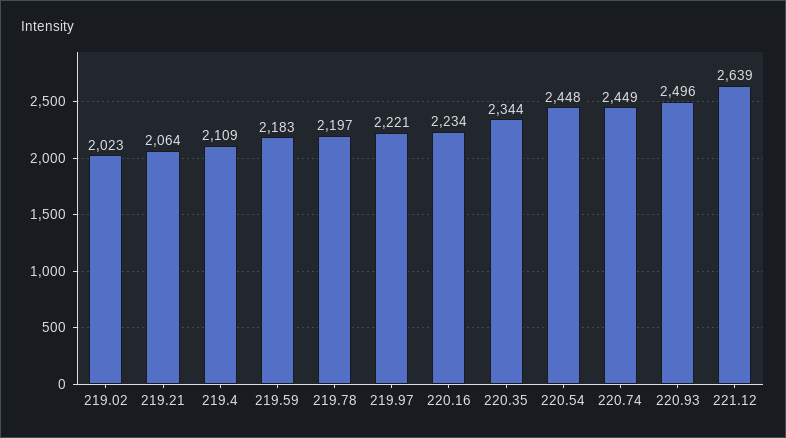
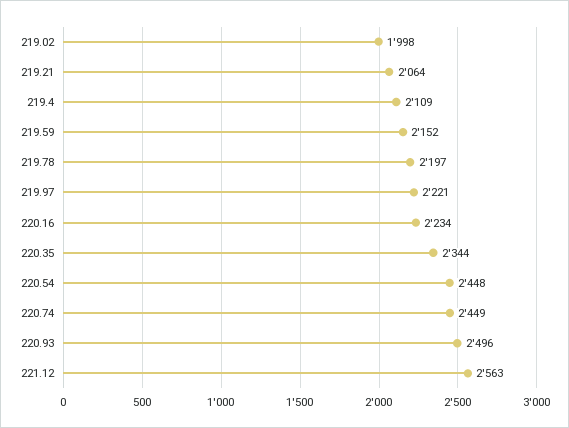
  {
-   "219.02": 2023,
+   "219.02": 1998,
    "219.21": 2064,
    "219.4": 2109,
-   "219.59": 2183,
+   "219.59": 2152,
    "219.78": 2197,
    "219.97": 2221,
    "220.16": 2234,
    "220.35": 2344,
    "220.54": 2448,
    "220.74": 2449,
    "220.93": 2496,
-   "221.12": 2639
+   "221.12": 2563
  }

